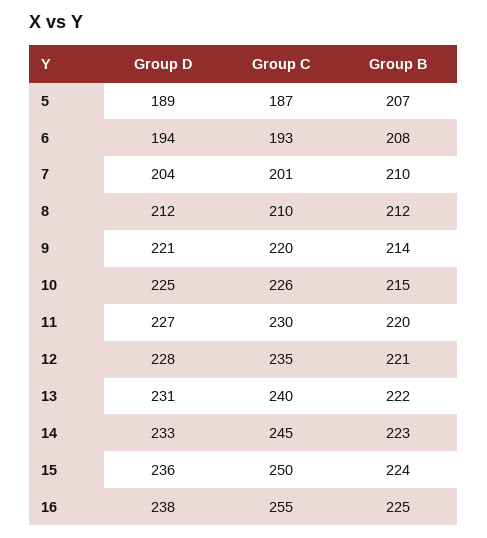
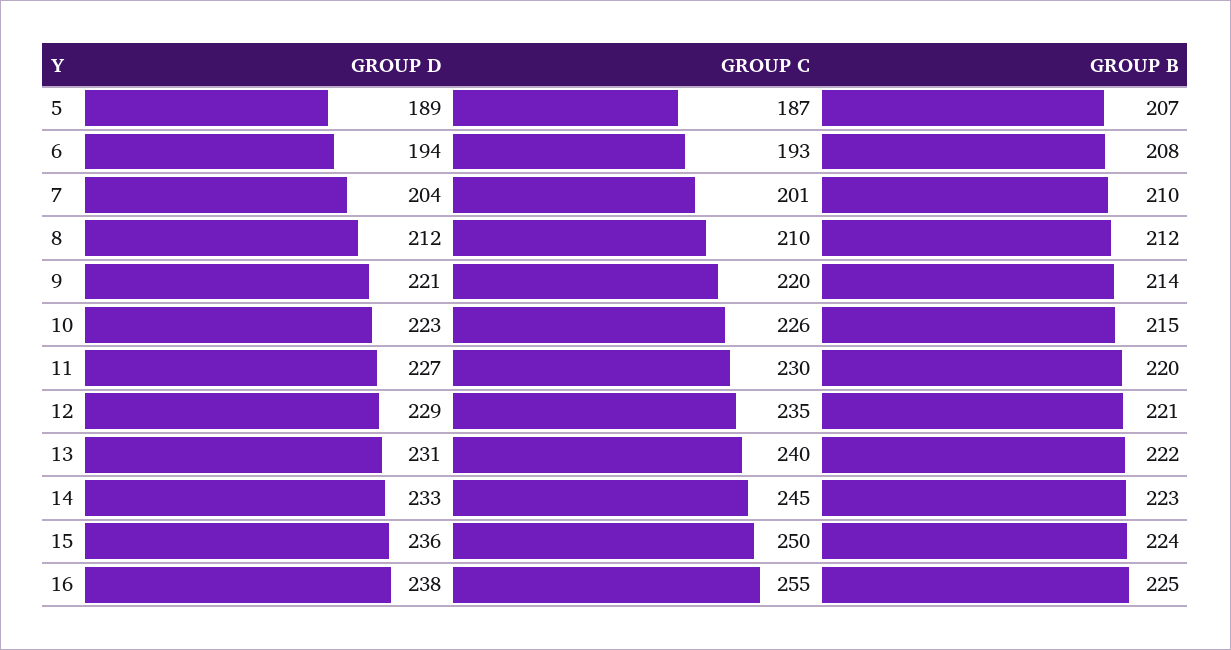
  {
    "Group D": {
      "5": 189,
      "6": 194,
      "7": 204,
      "8": 212,
      "9": 221,
-     "10": 225,
+     "10": 223,
      "11": 227,
-     "12": 228,
+     "12": 229,
      "13": 231,
      "14": 233,
      "15": 236,
      "16": 238
    },
    "Group C": {
      "5": 187,
      "6": 193,
      "7": 201,
      "8": 210,
      "9": 220,
      "10": 226,
      "11": 230,
      "12": 235,
      "13": 240,
      "14": 245,
      "15": 250,
      "16": 255
    },
    "Group B": {
      "5": 207,
      "6": 208,
      "7": 210,
      "8": 212,
      "9": 214,
      "10": 215,
      "11": 220,
      "12": 221,
      "13": 222,
      "14": 223,
      "15": 224,
      "16": 225
    }
  }

